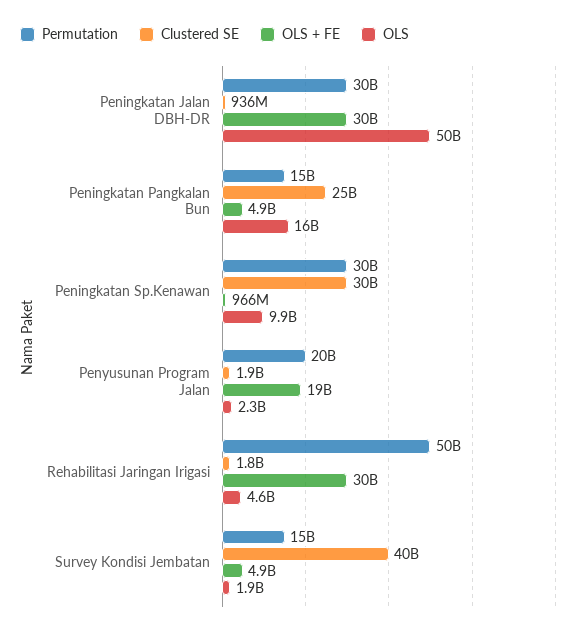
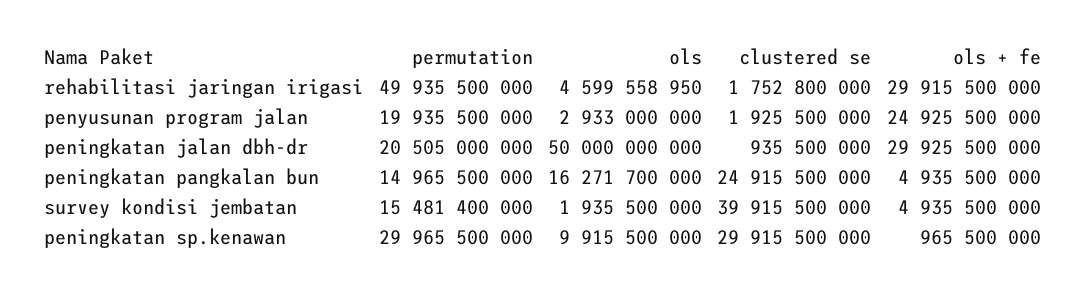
  {
    "Permutation": {
-     "Peningkatan Jalan DBH-DR": 30000000000,
+     "Peningkatan Jalan DBH-DR": 20505000000,
      "Peningkatan Pangkalan Bun": 14965500000,
      "Peningkatan Sp.Kenawan": 29965500000,
      "Penyusunan Program Jalan": 19935500000,
      "Rehabilitasi Jaringan Irigasi": 49935500000,
      "Survey Kondisi Jembatan": 15481400000
    },
    "Clustered SE": {
      "Peningkatan Jalan DBH-DR": 935500000,
      "Peningkatan Pangkalan Bun": 24915500000,
      "Peningkatan Sp.Kenawan": 29915500000,
      "Penyusunan Program Jalan": 1925500000,
      "Rehabilitasi Jaringan Irigasi": 1752800000,
      "Survey Kondisi Jembatan": 39915500000
    },
    "OLS + FE": {
      "Peningkatan Jalan DBH-DR": 29925500000,
      "Peningkatan Pangkalan Bun": 4935500000,
      "Peningkatan Sp.Kenawan": 965500000,
-     "Penyusunan Program Jalan": 19000000000,
+     "Penyusunan Program Jalan": 24925500000,
      "Rehabilitasi Jaringan Irigasi": 29915500000,
      "Survey Kondisi Jembatan": 4935500000
    },
    "OLS": {
      "Peningkatan Jalan DBH-DR": 50000000000,
      "Peningkatan Pangkalan Bun": 16271700000,
      "Peningkatan Sp.Kenawan": 9915500000,
-     "Penyusunan Program Jalan": 2300000000,
+     "Penyusunan Program Jalan": 2933000000,
      "Rehabilitasi Jaringan Irigasi": 4599558950,
      "Survey Kondisi Jembatan": 1935500000
    }
  }

